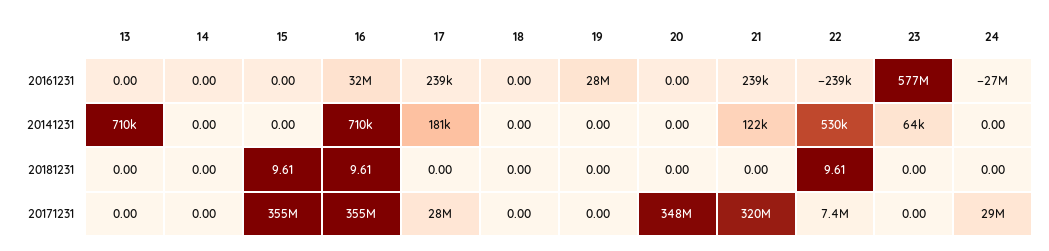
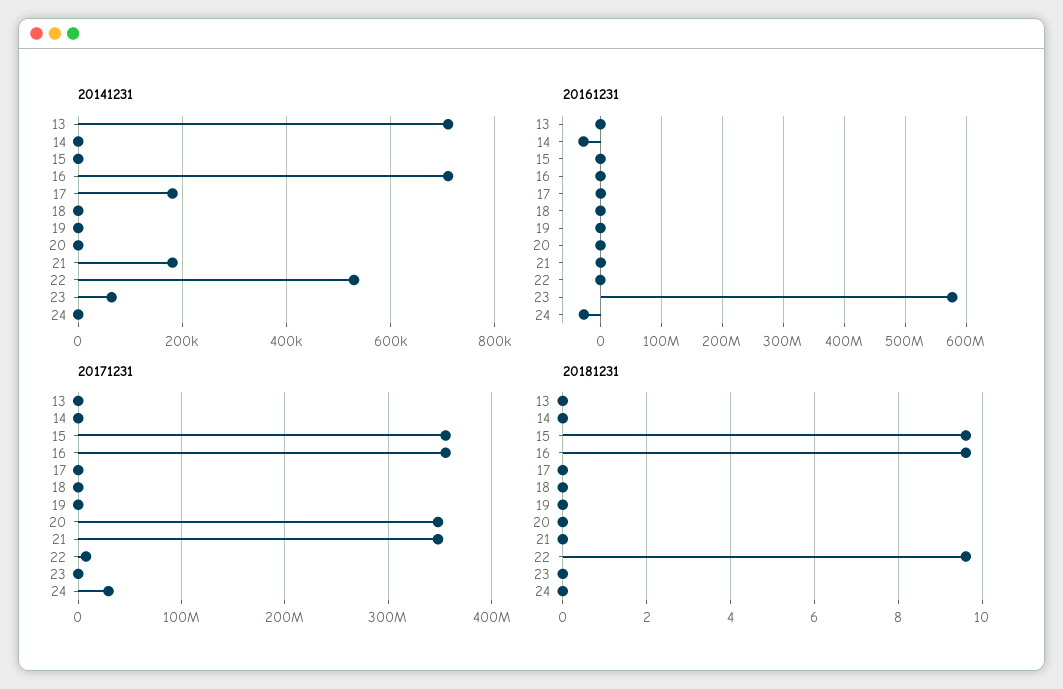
  {
    "20161231": {
      "13": 0,
-     "14": 0,
+     "14": -30000000,
      "15": 0,
-     "16": 32000000,
+     "16": 0,
      "17": 239000,
      "18": 0,
-     "19": 28000000,
+     "19": 0,
      "20": 0,
      "21": 239000,
      "22": -239000,
      "23": 577000000,
      "24": -27000000
    },
    "20141231": {
      "13": 710000,
      "14": 0,
      "15": 0,
      "16": 710000,
      "17": 181000,
      "18": 0,
      "19": 0,
      "20": 0,
-     "21": 122000,
+     "21": 180000,
      "22": 530000,
      "23": 64000,
      "24": 0
    },
    "20181231": {
      "13": 0,
      "14": 0,
      "15": 9.61,
      "16": 9.61,
      "17": 0,
      "18": 0,
      "19": 0,
      "20": 0,
      "21": 0,
      "22": 9.61,
      "23": 0,
      "24": 0
    },
    "20171231": {
      "13": 0,
      "14": 0,
      "15": 355000000,
      "16": 355000000,
-     "17": 28000000,
+     "17": 0,
      "18": 0,
      "19": 0,
      "20": 348000000,
-     "21": 320000000,
+     "21": 350000000,
      "22": 7400000,
      "23": 0,
      "24": 29000000
    }
  }

